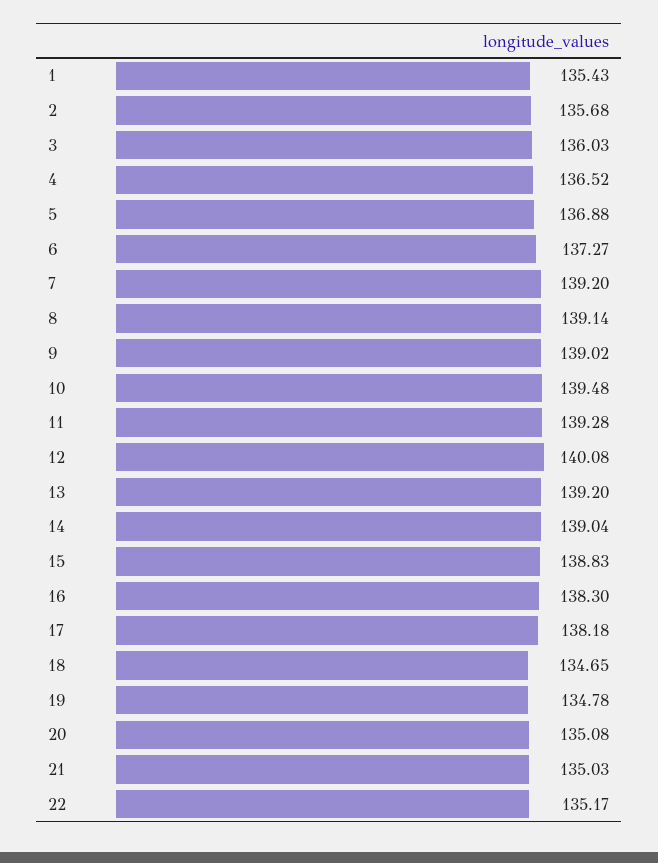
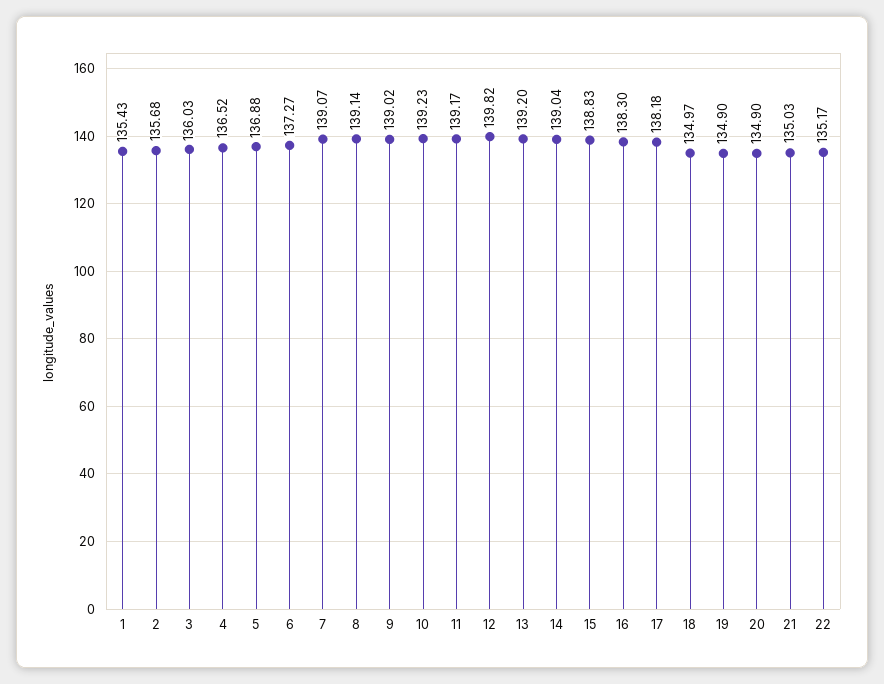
  {
    "1": 135.43,
    "2": 135.68,
    "3": 136.03,
    "4": 136.52,
    "5": 136.88,
    "6": 137.27,
-   "7": 139.2,
+   "7": 139.07,
    "8": 139.14,
    "9": 139.02,
-   "10": 139.48,
+   "10": 139.23,
-   "11": 139.28,
+   "11": 139.17,
-   "12": 140.08,
+   "12": 139.82,
    "13": 139.2,
    "14": 139.04,
    "15": 138.83,
    "16": 138.3,
    "17": 138.18,
-   "18": 134.65,
+   "18": 134.97,
-   "19": 134.78,
+   "19": 134.9,
-   "20": 135.08,
+   "20": 134.9,
    "21": 135.03,
    "22": 135.17
  }

